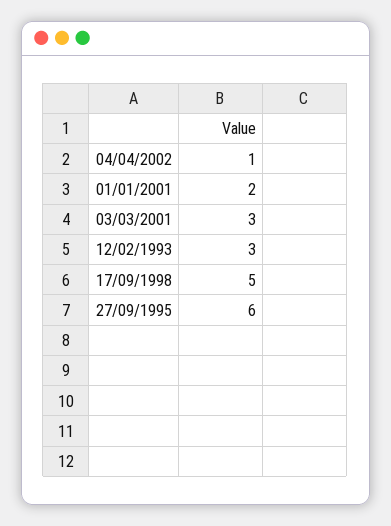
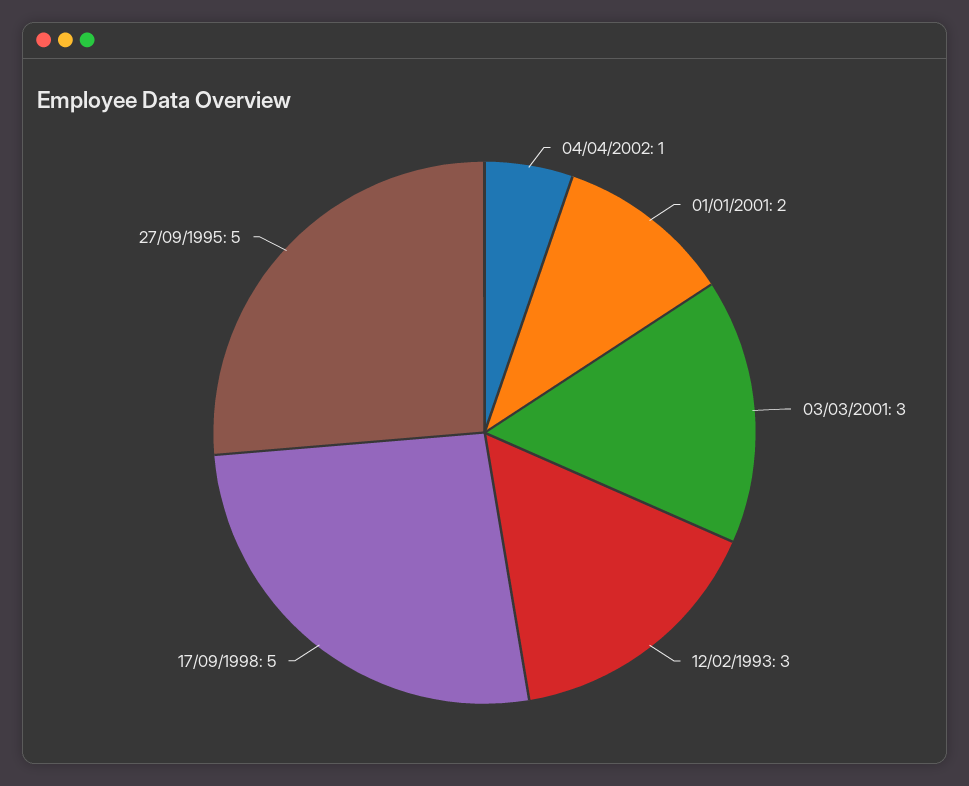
  {
    "04/04/2002": 1,
    "01/01/2001": 2,
    "03/03/2001": 3,
    "12/02/1993": 3,
    "17/09/1998": 5,
-   "27/09/1995": 6
+   "27/09/1995": 5
  }

